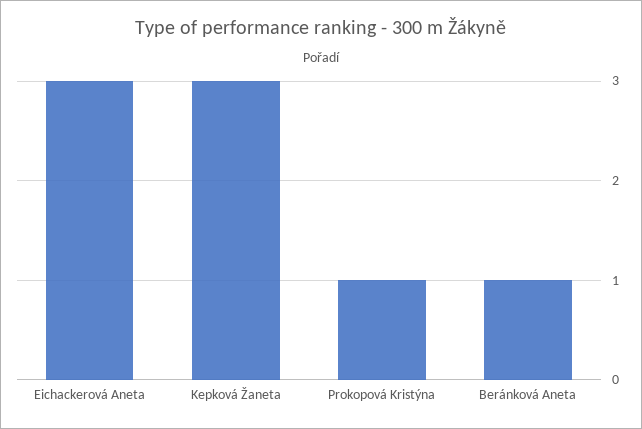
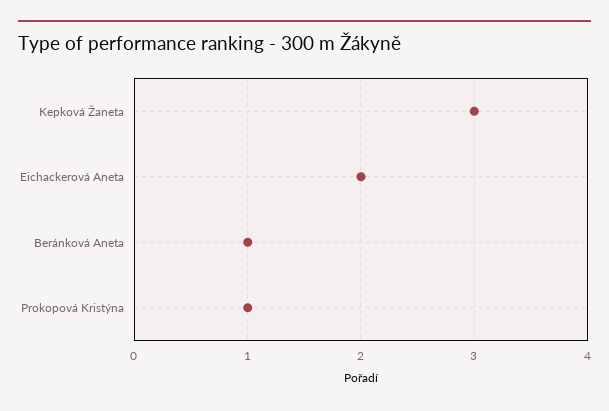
  {
-   "Eichackerová Aneta": 3,
+   "Eichackerová Aneta": 2,
    "Kepková Žaneta": 3,
    "Prokopová Kristýna": 1,
    "Beránková Aneta": 1
  }

